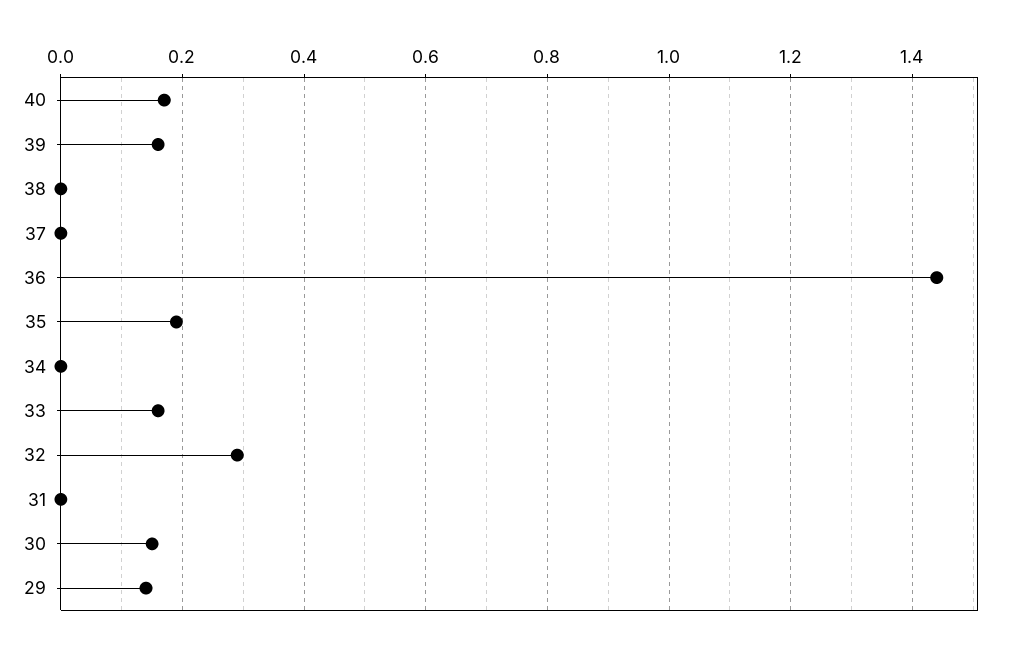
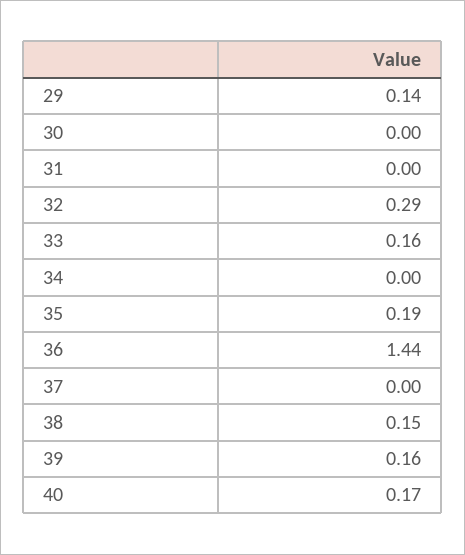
  {
    "40": 0.17,
    "39": 0.16,
-   "38": 0,
+   "38": 0.15,
    "37": 0,
    "36": 1.44,
    "35": 0.19,
    "34": 0,
    "33": 0.16,
    "32": 0.29,
    "31": 0,
-   "30": 0.15,
+   "30": 0,
    "29": 0.14
  }

